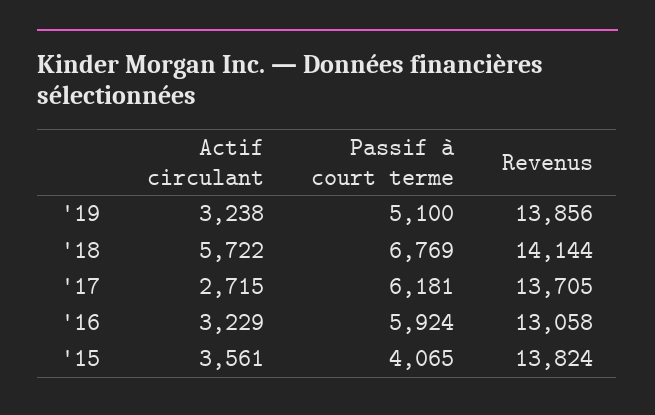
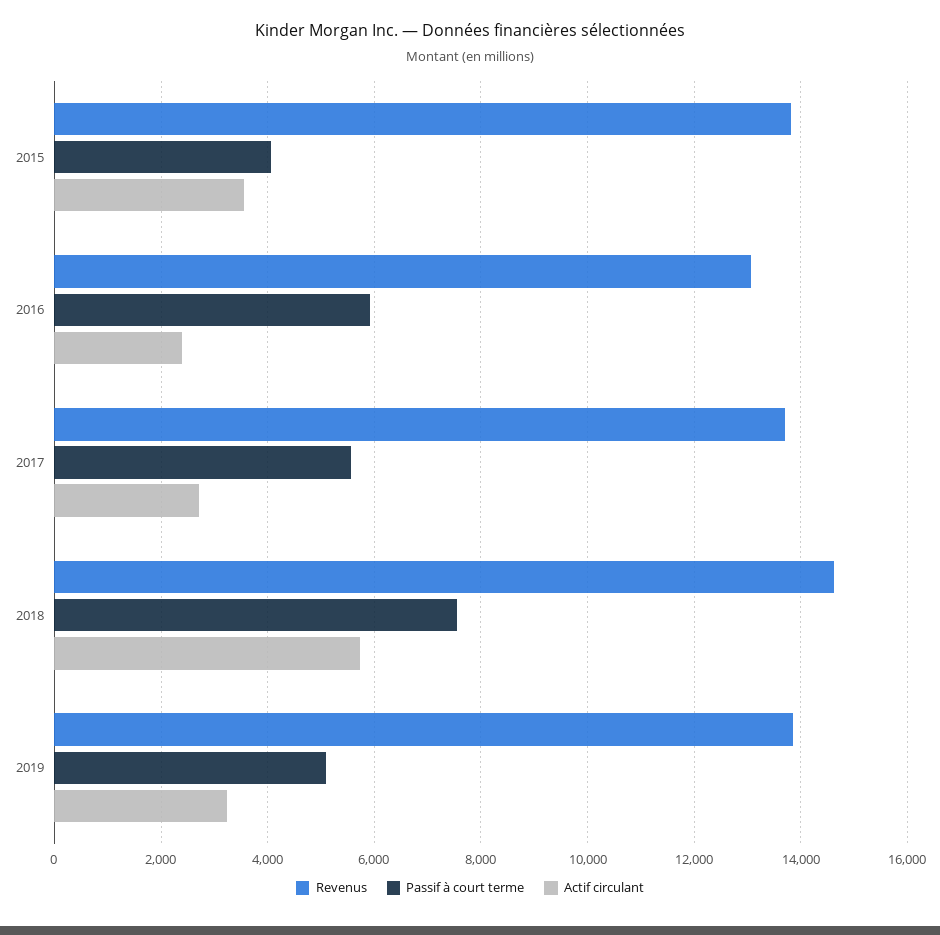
  {
    "Actif circulant": {
      "'19": 3238,
      "'18": 5722,
      "'17": 2715,
-     "'16": 3229,
+     "'16": 2400,
      "'15": 3561
    },
    "Passif à court terme": {
      "'19": 5100,
-     "'18": 6769,
+     "'18": 7600,
-     "'17": 6181,
+     "'17": 5600,
      "'16": 5924,
      "'15": 4065
    },
    "Revenus": {
      "'19": 13856,
-     "'18": 14144,
+     "'18": 14600,
      "'17": 13705,
      "'16": 13058,
      "'15": 13824
    }
  }

